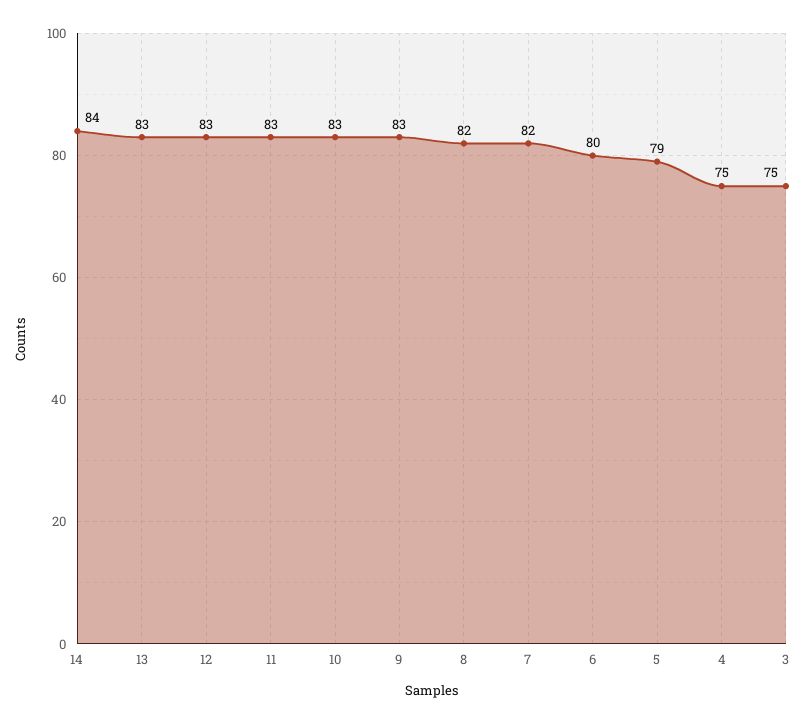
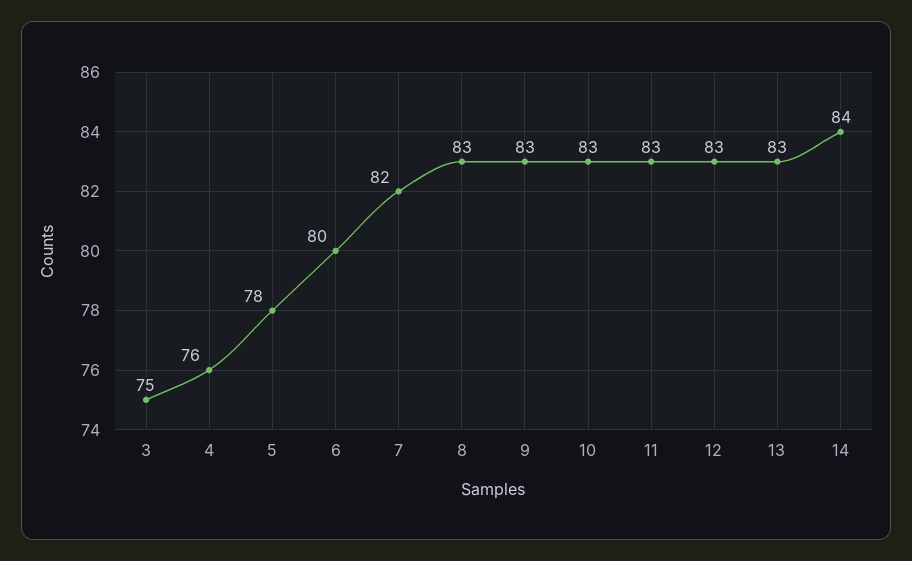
  {
    "14": 84,
    "13": 83,
    "12": 83,
    "11": 83,
    "10": 83,
    "9": 83,
-   "8": 82,
+   "8": 83,
    "7": 82,
    "6": 80,
-   "5": 79,
+   "5": 78,
-   "4": 75,
+   "4": 76,
    "3": 75
  }

